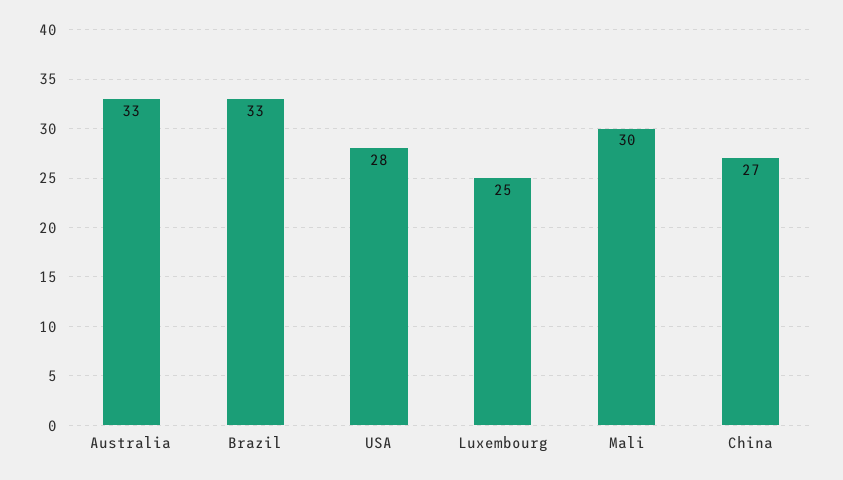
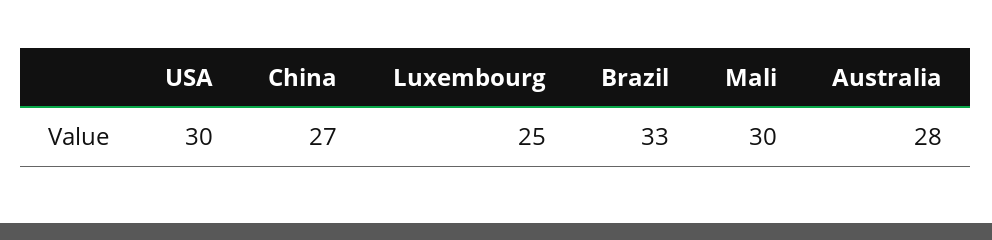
  {
-   "Australia": 33,
+   "Australia": 28,
    "Brazil": 33,
-   "USA": 28,
+   "USA": 30,
    "Luxembourg": 25,
    "Mali": 30,
    "China": 27
  }

